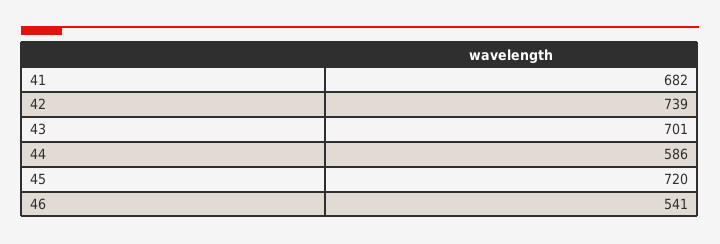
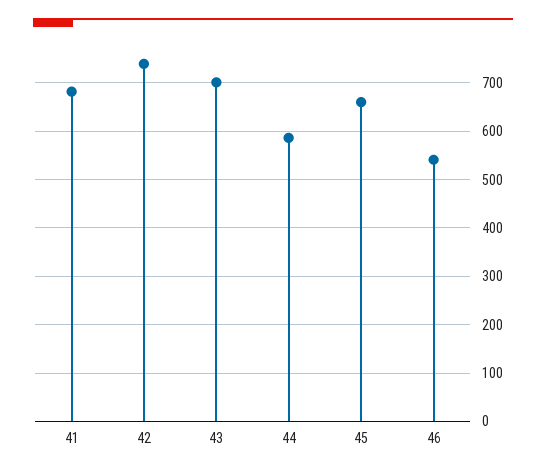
  {
    "41": 682,
    "42": 739,
    "43": 701,
    "44": 586,
-   "45": 720,
+   "45": 660,
    "46": 541
  }

